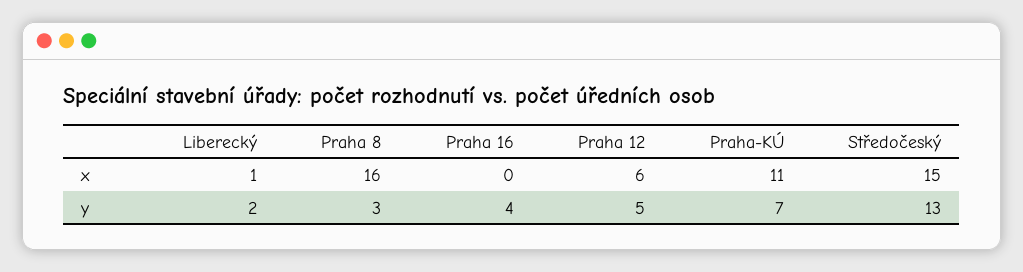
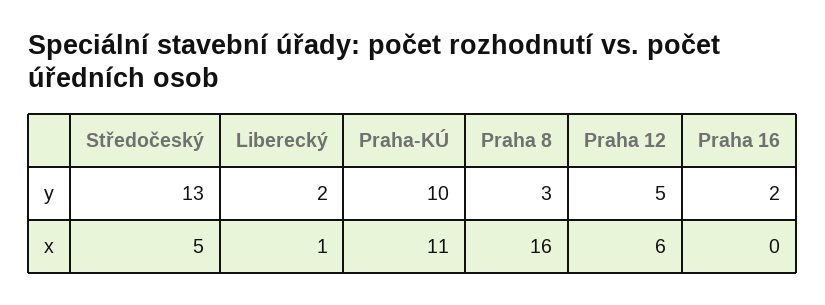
  {
    "Liberecký": {
      "x": 1,
      "y": 2
    },
    "Praha 8": {
      "x": 16,
      "y": 3
    },
    "Praha 16": {
      "x": 0,
-     "y": 4
+     "y": 2
    },
    "Praha 12": {
      "x": 6,
      "y": 5
    },
    "Praha-KÚ": {
      "x": 11,
-     "y": 7
+     "y": 10
    },
    "Středočeský": {
-     "x": 15,
+     "x": 5,
      "y": 13
    }
  }

